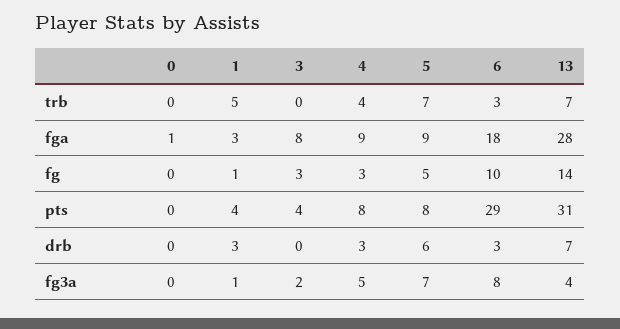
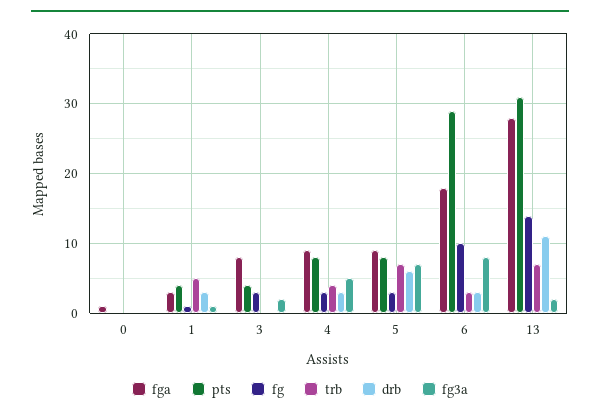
  {
    "trb": {
      "0": 0,
      "1": 5,
      "3": 0,
      "4": 4,
      "5": 7,
      "6": 3,
      "13": 7
    },
    "fga": {
      "0": 1,
      "1": 3,
      "3": 8,
      "4": 9,
      "5": 9,
      "6": 18,
      "13": 28
    },
    "fg": {
      "0": 0,
      "1": 1,
      "3": 3,
      "4": 3,
-     "5": 5,
+     "5": 3,
      "6": 10,
      "13": 14
    },
    "pts": {
      "0": 0,
      "1": 4,
      "3": 4,
      "4": 8,
      "5": 8,
      "6": 29,
      "13": 31
    },
    "drb": {
      "0": 0,
      "1": 3,
      "3": 0,
      "4": 3,
      "5": 6,
      "6": 3,
-     "13": 7
+     "13": 11
    },
    "fg3a": {
      "0": 0,
      "1": 1,
      "3": 2,
      "4": 5,
      "5": 7,
      "6": 8,
-     "13": 4
+     "13": 2
    }
  }

